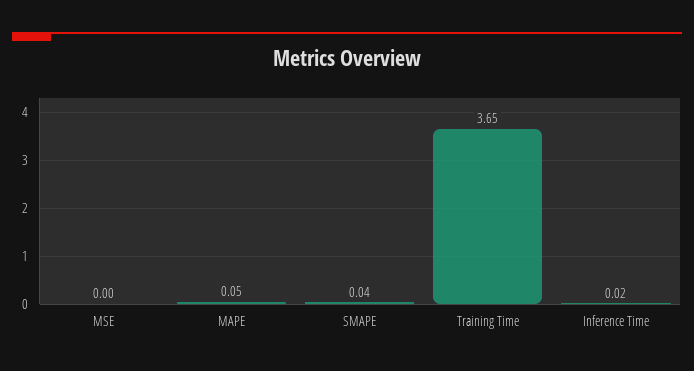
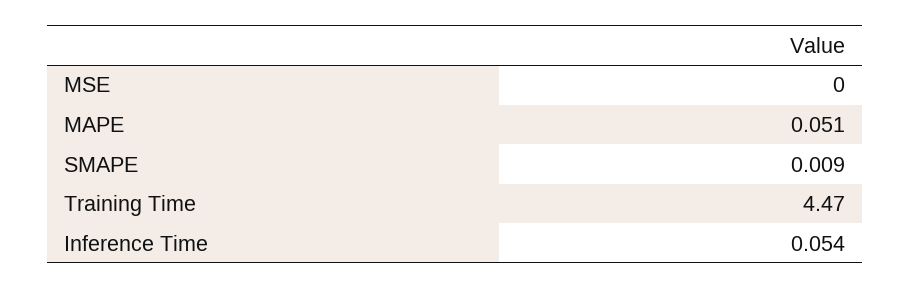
  {
    "MSE": 0,
    "MAPE": 0.051,
-   "SMAPE": 0.04,
+   "SMAPE": 0.009,
-   "Training Time": 3.65,
+   "Training Time": 4.47,
-   "Inference Time": 0.02
+   "Inference Time": 0.054
  }

